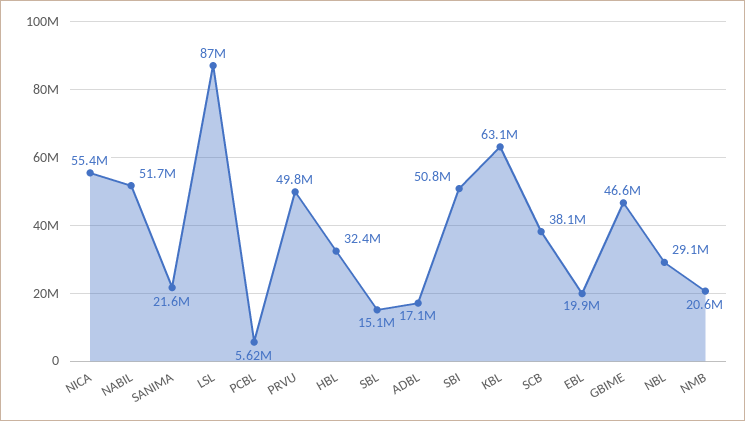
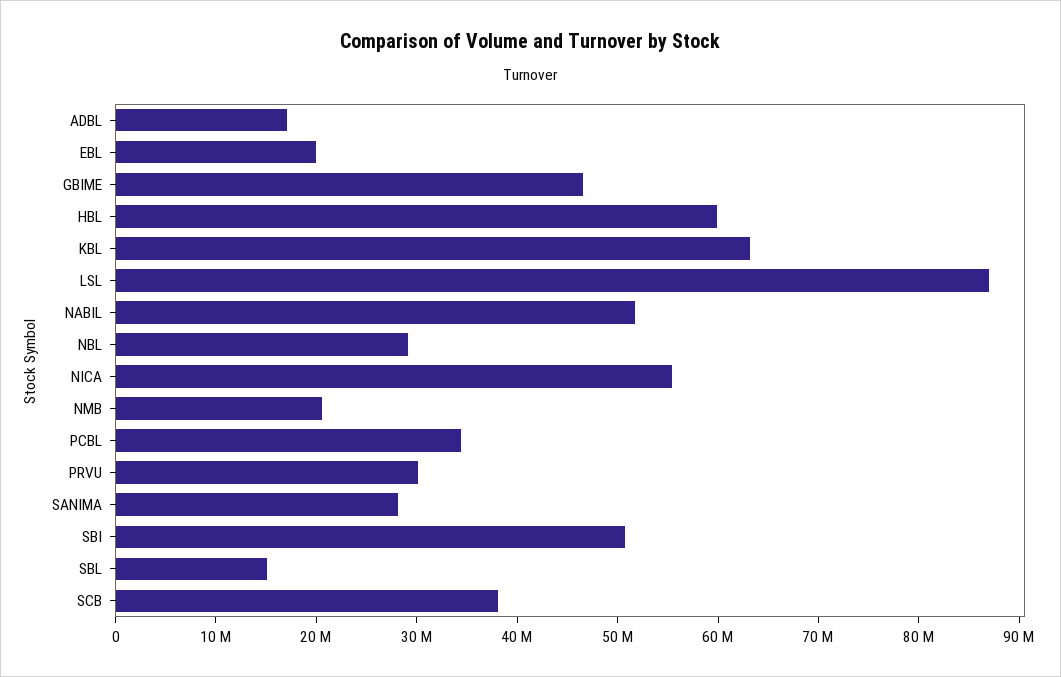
  {
    "NICA": 55400000,
    "NABIL": 51700000,
-   "SANIMA": 21600000,
+   "SANIMA": 28000000,
    "LSL": 87000000,
-   "PCBL": 5620000,
+   "PCBL": 34000000,
-   "PRVU": 49800000,
+   "PRVU": 30000000,
-   "HBL": 32400000,
+   "HBL": 60000000,
    "SBL": 15100000,
    "ADBL": 17100000,
    "SBI": 50800000,
    "KBL": 63100000,
    "SCB": 38100000,
    "EBL": 19900000,
    "GBIME": 46600000,
    "NBL": 29100000,
    "NMB": 20600000
  }

